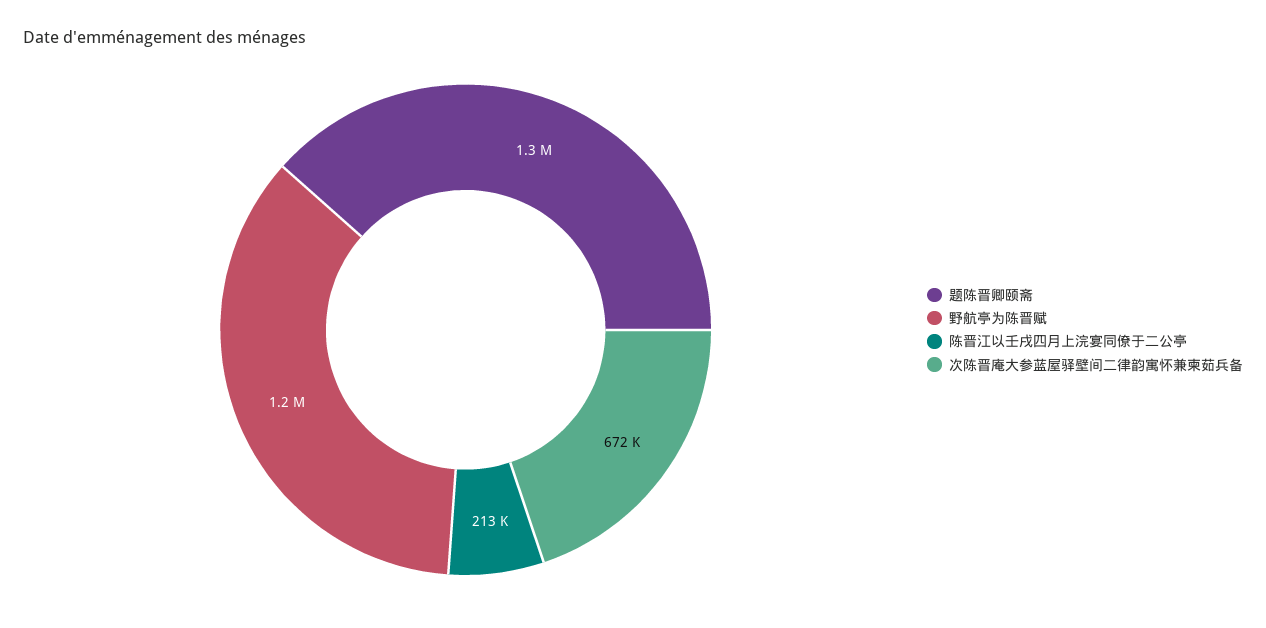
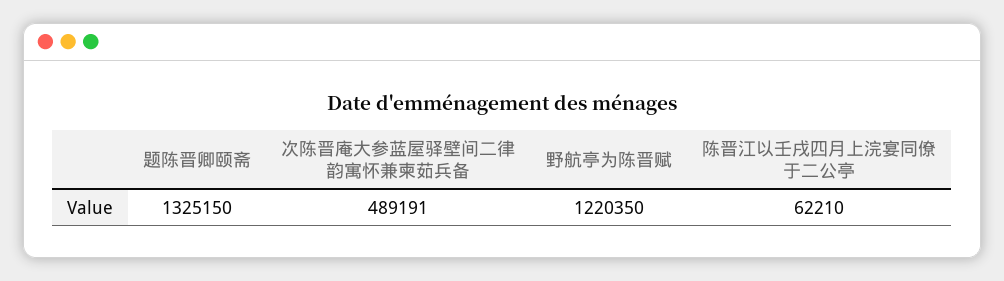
  {
    "题陈晋卿颐斋": 1325150,
    "野航亭为陈晋赋": 1220350,
-   "陈晋江以壬戌四月上浣宴同僚于二公亭": 213000,
+   "陈晋江以壬戌四月上浣宴同僚于二公亭": 62210,
-   "次陈晋庵大参蓝屋驿壁间二律韵寓怀兼柬茹兵备": 672000
+   "次陈晋庵大参蓝屋驿壁间二律韵寓怀兼柬茹兵备": 489191
  }

